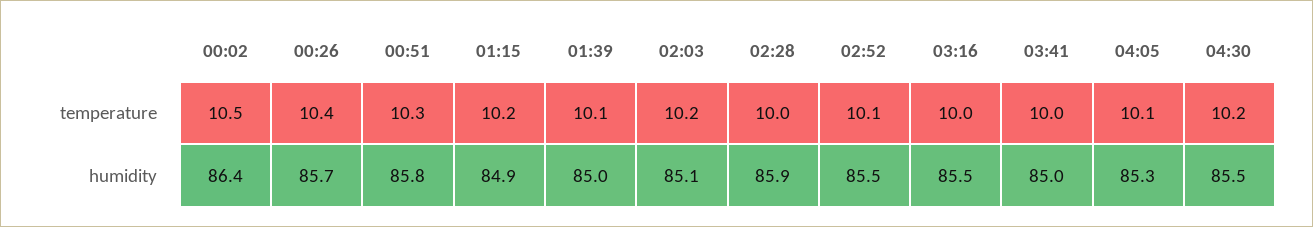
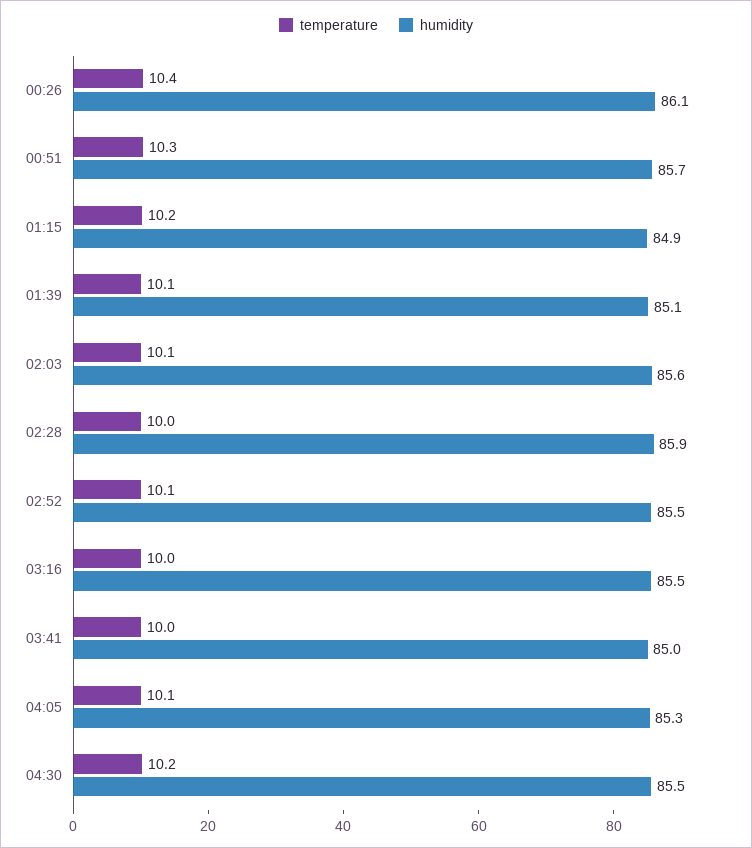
  {
    "temperature": {
-     "00:02": 10.5,
      "00:26": 10.4,
      "00:51": 10.3,
      "01:15": 10.2,
      "01:39": 10.1,
-     "02:03": 10.2,
+     "02:03": 10.1,
      "02:28": 10,
      "02:52": 10.1,
      "03:16": 10,
      "03:41": 10,
      "04:05": 10.1,
      "04:30": 10.2
    },
    "humidity": {
-     "00:02": 86.4,
-     "00:26": 85.7,
+     "00:26": 86.1,
-     "00:51": 85.8,
+     "00:51": 85.7,
      "01:15": 84.9,
-     "01:39": 85,
+     "01:39": 85.1,
-     "02:03": 85.1,
+     "02:03": 85.6,
      "02:28": 85.9,
      "02:52": 85.5,
      "03:16": 85.5,
      "03:41": 85,
      "04:05": 85.3,
      "04:30": 85.5
    }
  }

